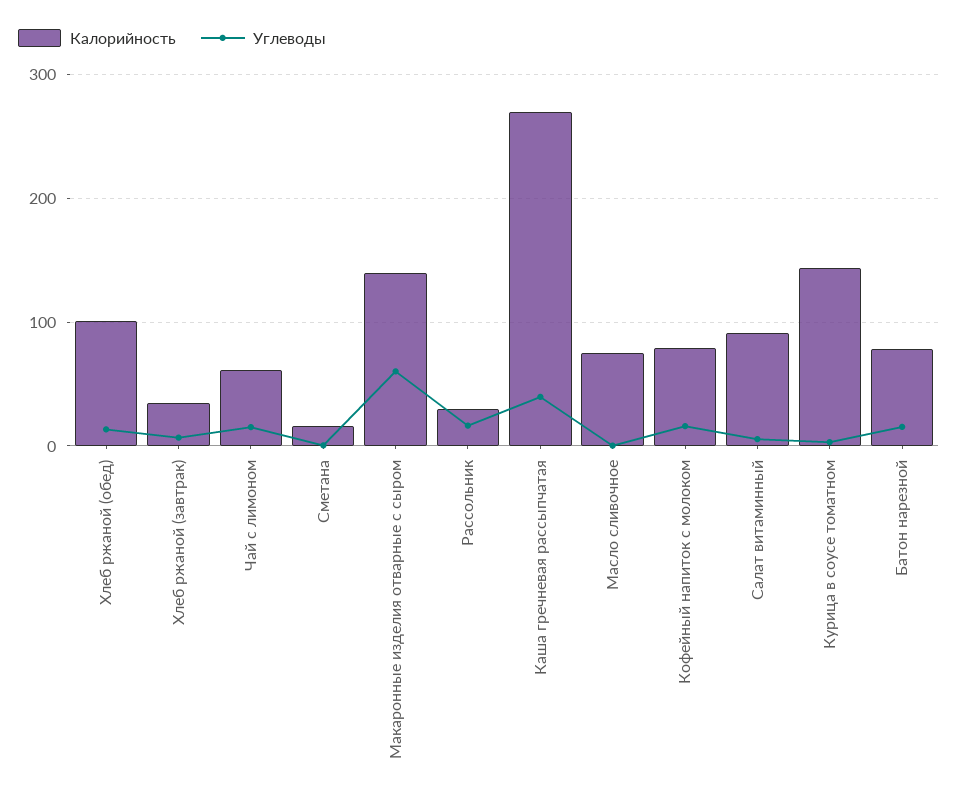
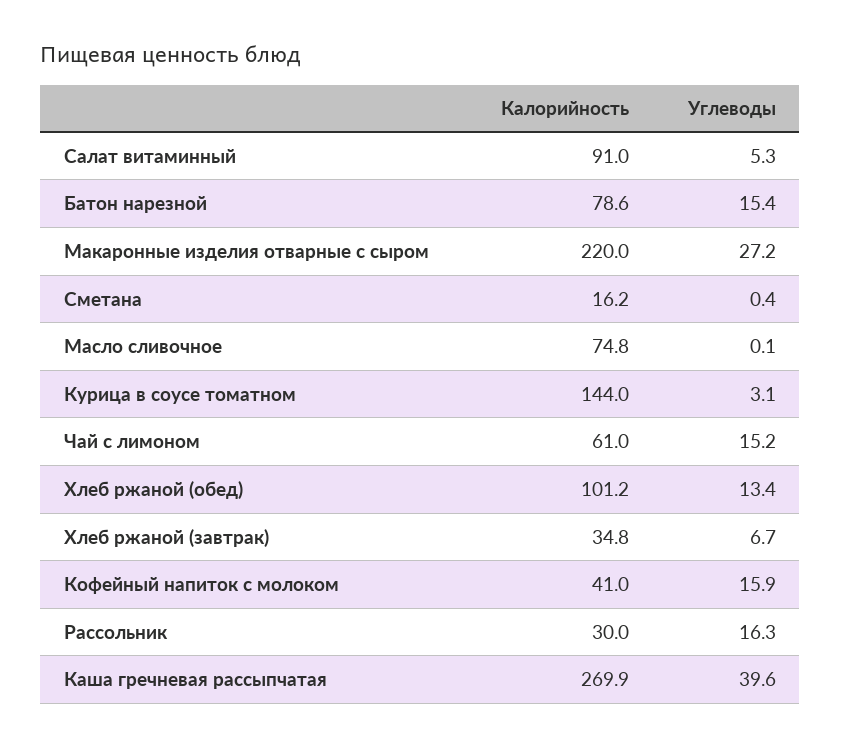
  {
    "Калорийность": {
      "Хлеб ржаной (обед)": 101.2,
      "Хлеб ржаной (завтрак)": 34.8,
      "Чай с лимоном": 61,
      "Сметана": 16.2,
-     "Макаронные изделия отварные с сыром": 140,
+     "Макаронные изделия отварные с сыром": 220,
      "Рассольник": 30,
      "Каша гречневая рассыпчатая": 269.9,
      "Масло сливочное": 74.8,
-     "Кофейный напиток с молоком": 80,
+     "Кофейный напиток с молоком": 41,
      "Салат витаминный": 91,
      "Курица в соусе томатном": 144,
      "Батон нарезной": 78.6
    },
    "Углеводы": {
      "Хлеб ржаной (обед)": 13.4,
      "Хлеб ржаной (завтрак)": 6.7,
      "Чай с лимоном": 15.2,
      "Сметана": 0.4,
-     "Макаронные изделия отварные с сыром": 60,
+     "Макаронные изделия отварные с сыром": 27.2,
      "Рассольник": 16.3,
      "Каша гречневая рассыпчатая": 39.6,
      "Масло сливочное": 0.1,
      "Кофейный напиток с молоком": 15.9,
      "Салат витаминный": 5.3,
      "Курица в соусе томатном": 3.1,
      "Батон нарезной": 15.4
    }
  }

